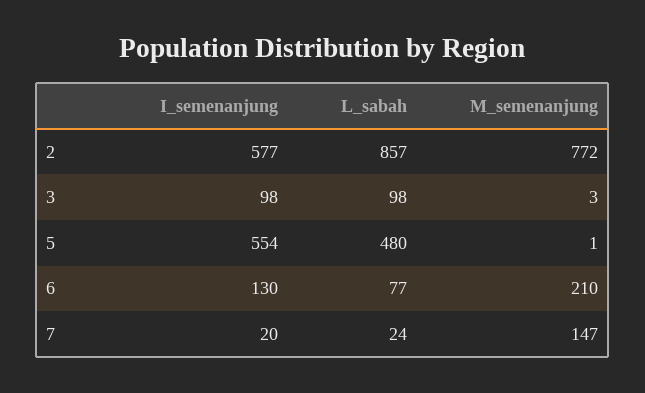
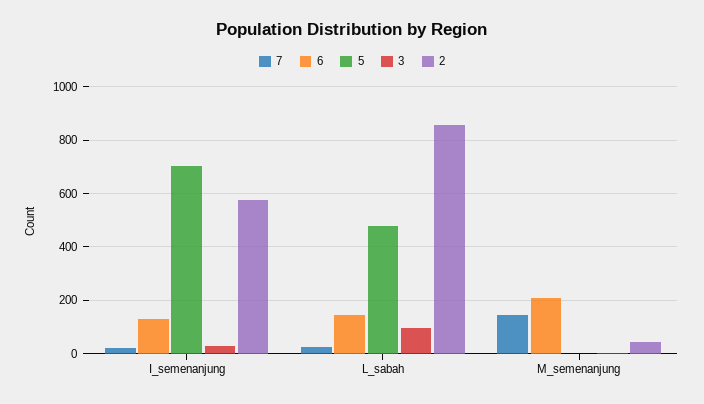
  {
    "2": {
      "I_semenanjung": 577,
      "L_sabah": 857,
-     "M_semenanjung": 772
+     "M_semenanjung": 50
    },
    "3": {
-     "I_semenanjung": 98,
+     "I_semenanjung": 25,
      "L_sabah": 98,
      "M_semenanjung": 3
    },
    "5": {
-     "I_semenanjung": 554,
+     "I_semenanjung": 700,
      "L_sabah": 480,
      "M_semenanjung": 1
    },
    "6": {
      "I_semenanjung": 130,
-     "L_sabah": 77,
+     "L_sabah": 150,
      "M_semenanjung": 210
    },
    "7": {
      "I_semenanjung": 20,
      "L_sabah": 24,
      "M_semenanjung": 147
    }
  }

